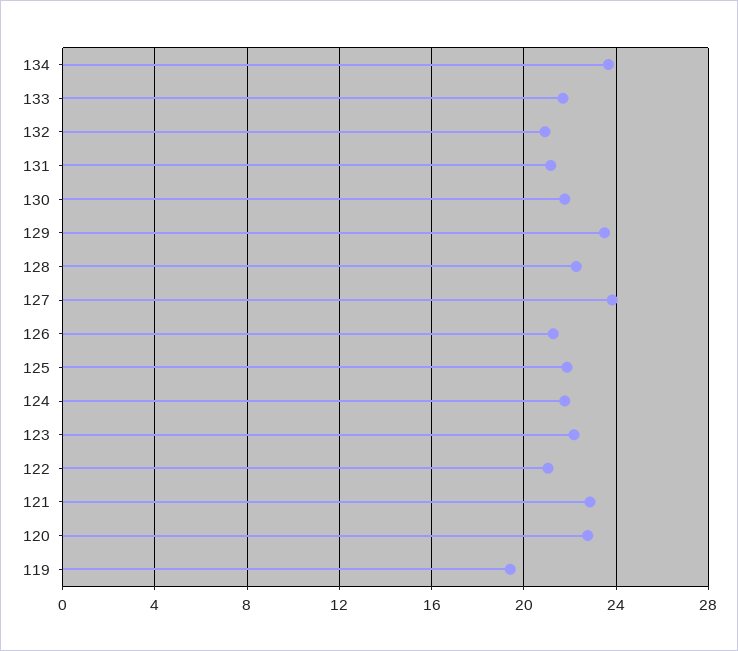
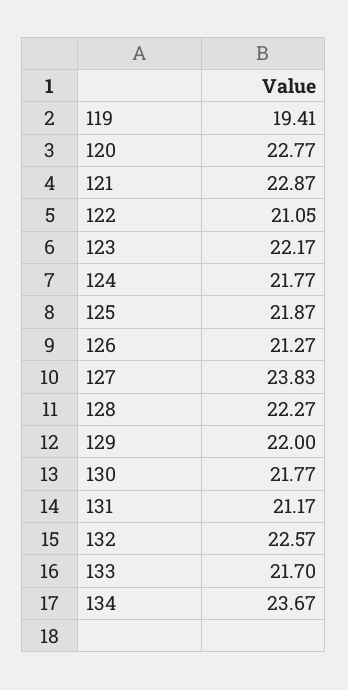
  {
    "134": 23.67,
    "133": 21.7,
-   "132": 21,
+   "132": 22.57,
    "131": 21.17,
    "130": 21.77,
-   "129": 23.5,
+   "129": 22,
    "128": 22.27,
    "127": 23.83,
    "126": 21.27,
    "125": 21.87,
    "124": 21.77,
    "123": 22.17,
    "122": 21.05,
    "121": 22.87,
    "120": 22.77,
    "119": 19.41
  }

